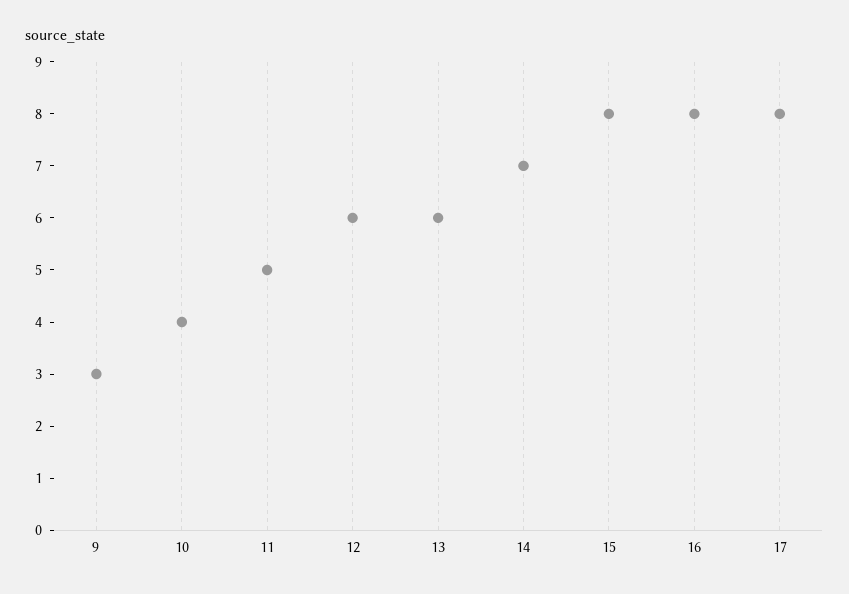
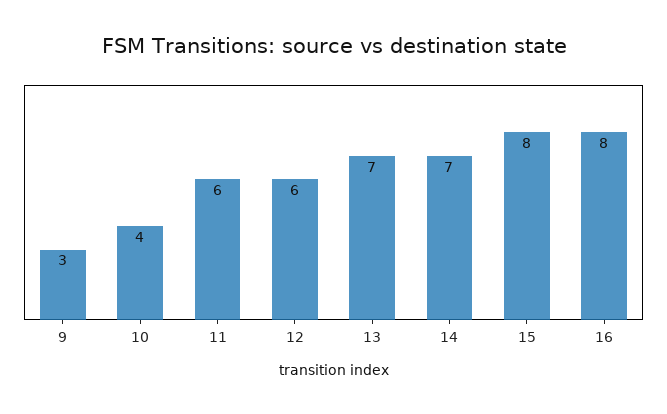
  {
    "9": 3,
    "10": 4,
-   "11": 5,
+   "11": 6,
    "12": 6,
-   "13": 6,
+   "13": 7,
    "14": 7,
    "15": 8,
-   "16": 8,
+   "16": 8
-   "17": 8
  }

